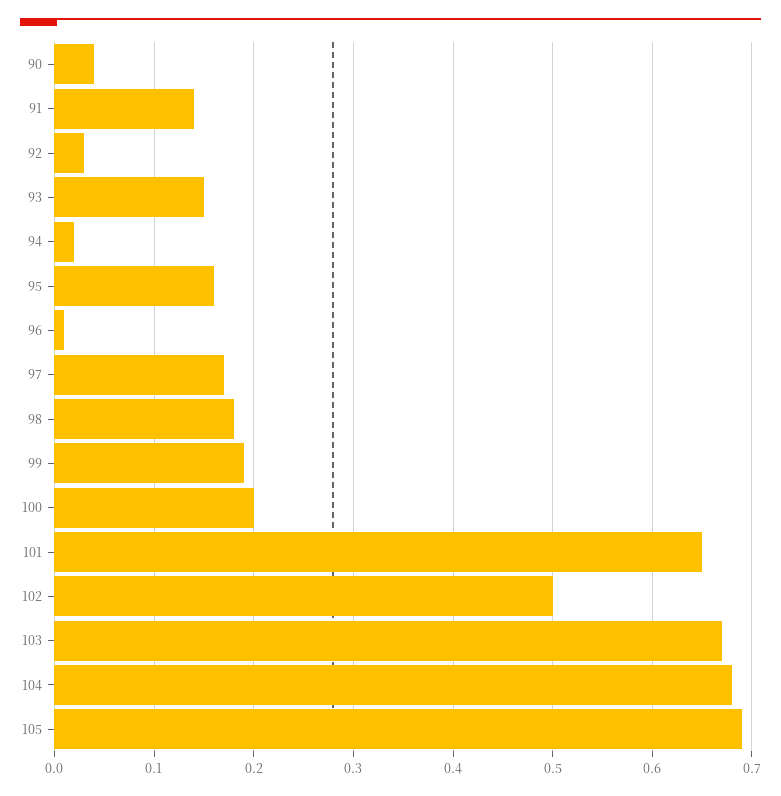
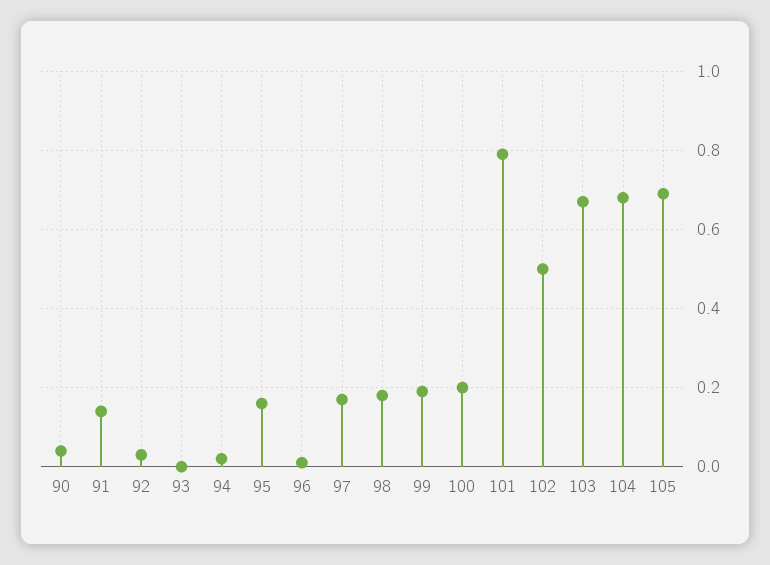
  {
    "90": 0.04,
    "91": 0.14,
    "92": 0.03,
-   "93": 0.15,
+   "93": 0,
    "94": 0.02,
    "95": 0.16,
    "96": 0.01,
    "97": 0.17,
    "98": 0.18,
    "99": 0.19,
    "100": 0.2,
-   "101": 0.65,
+   "101": 0.8,
    "102": 0.5,
    "103": 0.67,
    "104": 0.68,
    "105": 0.69
  }

